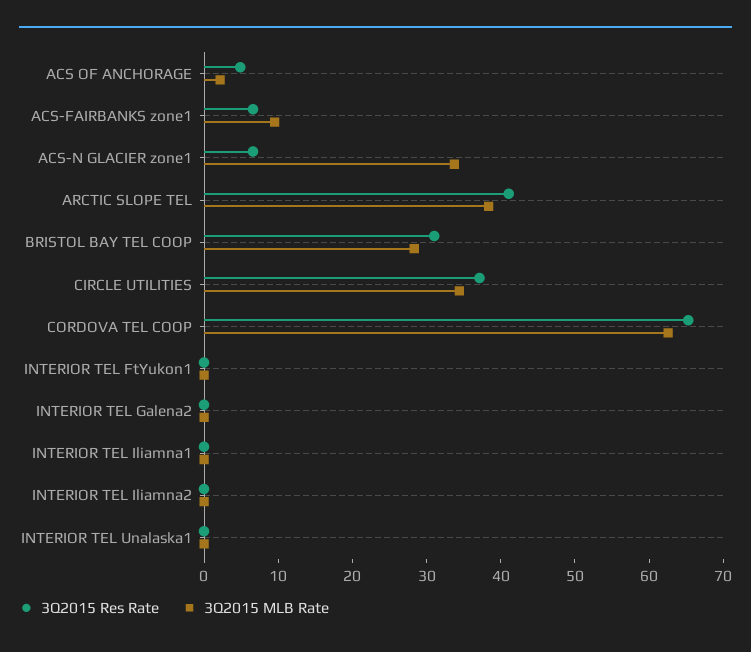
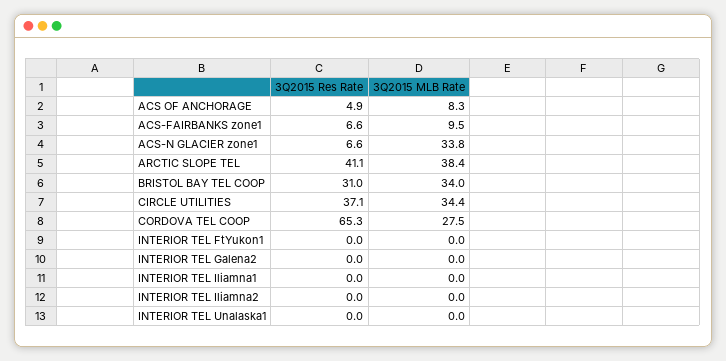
  {
    "3Q2015 Res Rate": {
      "ACS OF ANCHORAGE": 4.9,
      "ACS-FAIRBANKS zone1": 6.6,
      "ACS-N GLACIER zone1": 6.6,
      "ARCTIC SLOPE TEL": 41.1,
      "BRISTOL BAY TEL COOP": 31,
      "CIRCLE UTILITIES": 37.1,
      "CORDOVA TEL COOP": 65.3,
      "INTERIOR TEL FtYukon1": 0,
      "INTERIOR TEL Galena2": 0,
      "INTERIOR TEL Iliamna1": 0,
      "INTERIOR TEL Iliamna2": 0,
      "INTERIOR TEL Unalaska1": 0
    },
    "3Q2015 MLB Rate": {
-     "ACS OF ANCHORAGE": 2,
+     "ACS OF ANCHORAGE": 8.3,
      "ACS-FAIRBANKS zone1": 9.5,
      "ACS-N GLACIER zone1": 33.8,
      "ARCTIC SLOPE TEL": 38.4,
-     "BRISTOL BAY TEL COOP": 28,
+     "BRISTOL BAY TEL COOP": 34,
      "CIRCLE UTILITIES": 34.4,
-     "CORDOVA TEL COOP": 62,
+     "CORDOVA TEL COOP": 27.5,
      "INTERIOR TEL FtYukon1": 0,
      "INTERIOR TEL Galena2": 0,
      "INTERIOR TEL Iliamna1": 0,
      "INTERIOR TEL Iliamna2": 0,
      "INTERIOR TEL Unalaska1": 0
    }
  }

